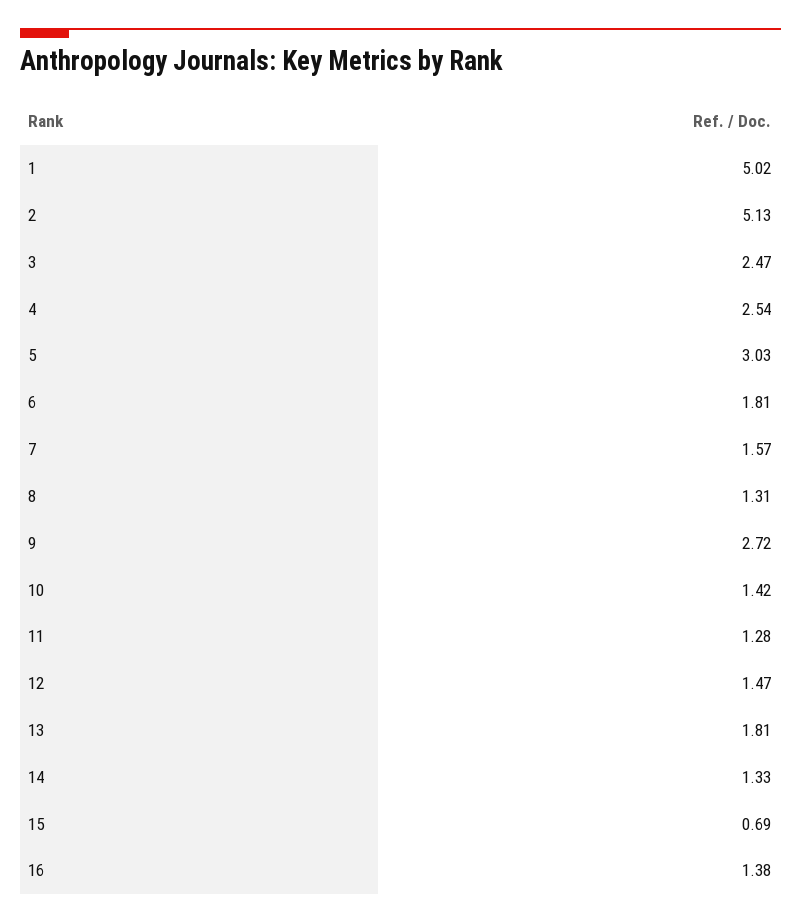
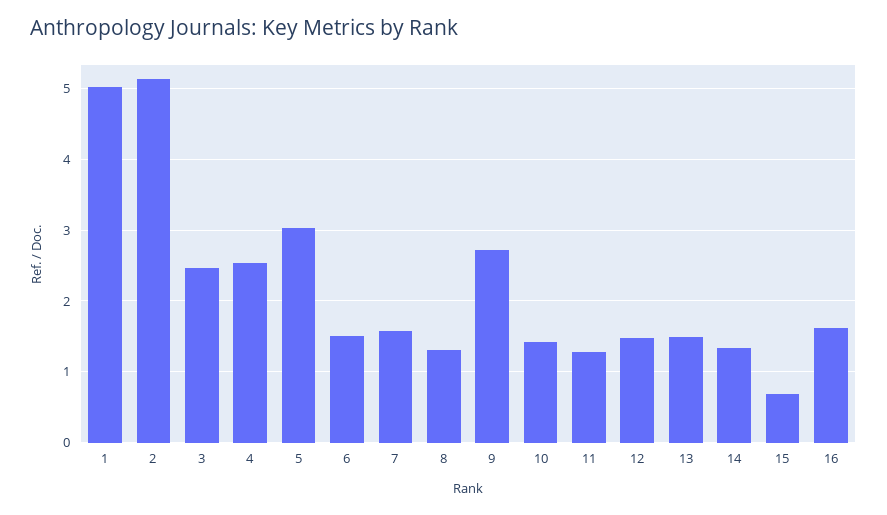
  {
    "1": 5.02,
    "2": 5.13,
    "3": 2.47,
    "4": 2.54,
    "5": 3.03,
-   "6": 1.81,
+   "6": 1.5,
    "7": 1.57,
    "8": 1.31,
    "9": 2.72,
    "10": 1.42,
    "11": 1.28,
    "12": 1.47,
-   "13": 1.81,
+   "13": 1.5,
    "14": 1.33,
    "15": 0.69,
-   "16": 1.38
+   "16": 1.6
  }

